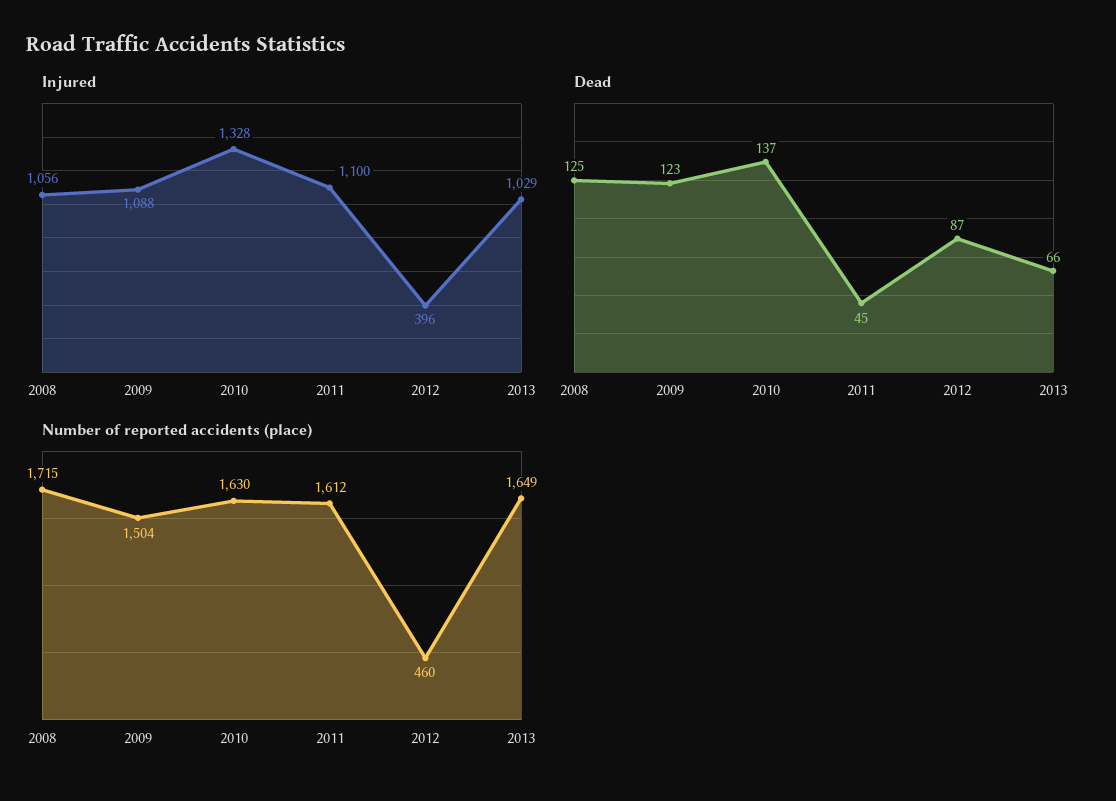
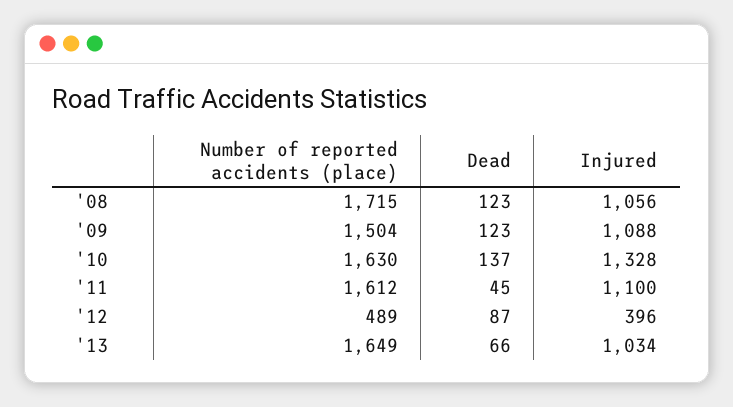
  {
    "Injured": {
      "2008": 1056,
      "2009": 1088,
      "2010": 1328,
      "2011": 1100,
      "2012": 396,
-     "2013": 1029
+     "2013": 1034
    },
    "Dead": {
-     "2008": 125,
+     "2008": 123,
      "2009": 123,
      "2010": 137,
      "2011": 45,
      "2012": 87,
      "2013": 66
    },
    "Number of reported accidents (place)": {
      "2008": 1715,
      "2009": 1504,
      "2010": 1630,
      "2011": 1612,
-     "2012": 460,
+     "2012": 489,
      "2013": 1649
    }
  }

